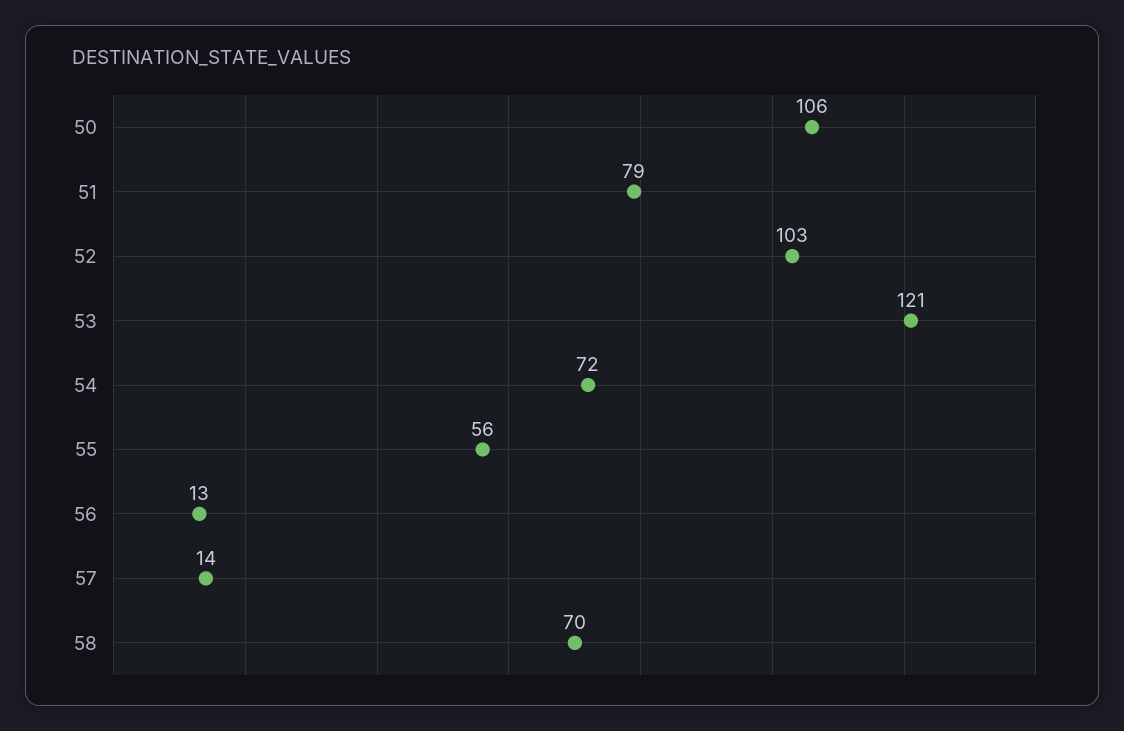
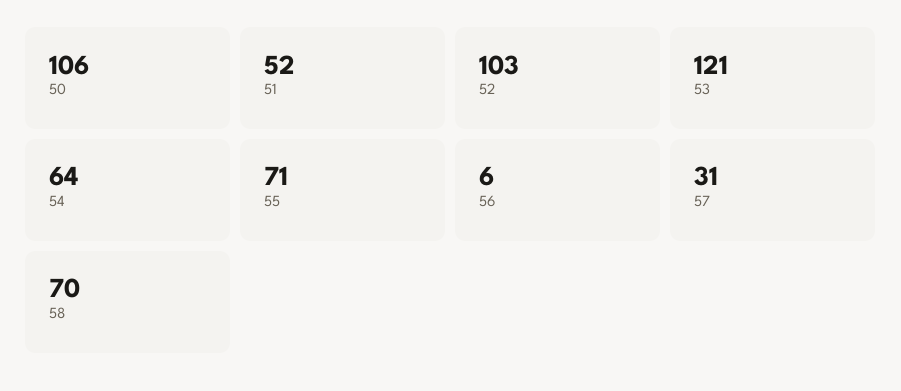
  {
    "50": 106,
-   "51": 79,
+   "51": 52,
    "52": 103,
    "53": 121,
-   "54": 72,
+   "54": 64,
-   "55": 56,
+   "55": 71,
-   "56": 13,
+   "56": 6,
-   "57": 14,
+   "57": 31,
    "58": 70
  }

